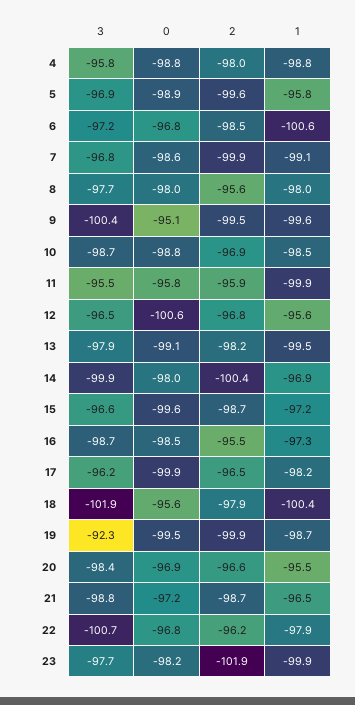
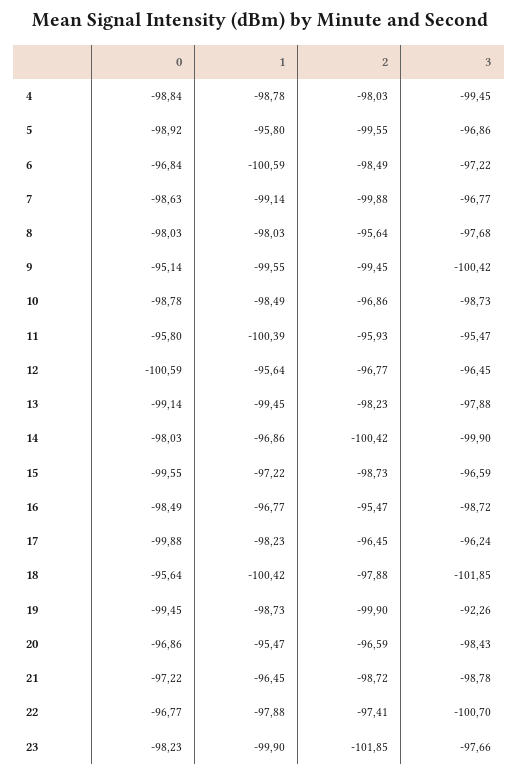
  {
    "3": {
-     "4": -95.8,
+     "4": -99.45,
      "5": -96.86,
      "6": -97.22,
      "7": -96.77,
      "8": -97.68,
      "9": -100.42,
      "10": -98.73,
      "11": -95.47,
      "12": -96.45,
      "13": -97.88,
      "14": -99.9,
      "15": -96.59,
      "16": -98.72,
      "17": -96.24,
      "18": -101.85,
      "19": -92.26,
      "20": -98.43,
      "21": -98.78,
      "22": -100.7,
      "23": -97.66
    },
    "0": {
      "4": -98.84,
      "5": -98.92,
      "6": -96.84,
      "7": -98.63,
      "8": -98.03,
      "9": -95.14,
      "10": -98.78,
      "11": -95.8,
      "12": -100.59,
      "13": -99.14,
      "14": -98.03,
      "15": -99.55,
      "16": -98.49,
      "17": -99.88,
      "18": -95.64,
      "19": -99.45,
      "20": -96.86,
      "21": -97.22,
      "22": -96.77,
      "23": -98.23
    },
    "2": {
      "4": -98.03,
      "5": -99.55,
      "6": -98.49,
      "7": -99.88,
      "8": -95.64,
      "9": -99.45,
      "10": -96.86,
      "11": -95.93,
      "12": -96.77,
      "13": -98.23,
      "14": -100.42,
      "15": -98.73,
      "16": -95.47,
      "17": -96.45,
      "18": -97.88,
      "19": -99.9,
      "20": -96.59,
      "21": -98.72,
-     "22": -96.2,
+     "22": -97.41,
      "23": -101.85
    },
    "1": {
      "4": -98.78,
      "5": -95.8,
      "6": -100.59,
      "7": -99.14,
      "8": -98.03,
      "9": -99.55,
      "10": -98.49,
-     "11": -99.9,
+     "11": -100.39,
      "12": -95.64,
      "13": -99.45,
      "14": -96.86,
      "15": -97.22,
-     "16": -97.3,
+     "16": -96.77,
      "17": -98.23,
      "18": -100.42,
      "19": -98.73,
      "20": -95.47,
      "21": -96.45,
      "22": -97.88,
      "23": -99.9
    }
  }

